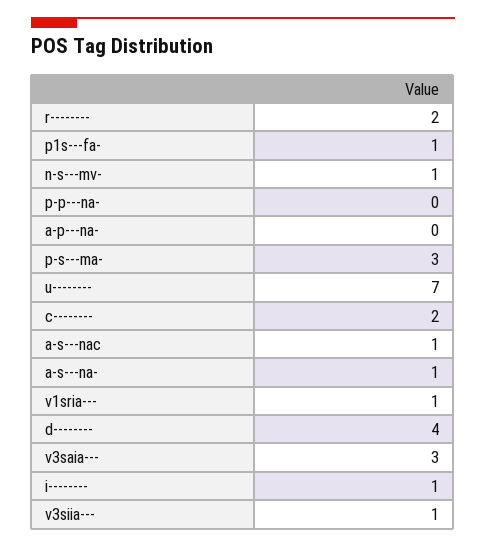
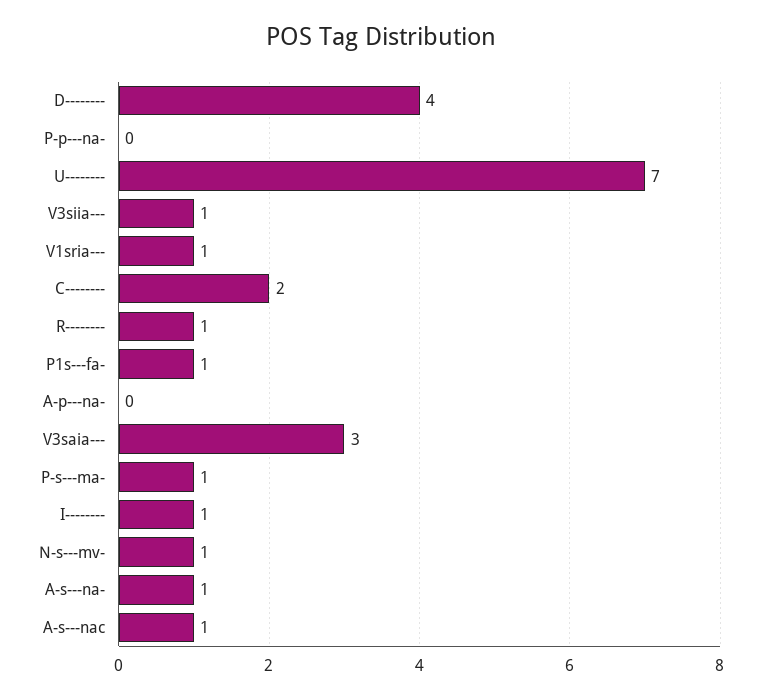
  {
-   "r--------": 2,
+   "r--------": 1,
    "p1s---fa-": 1,
    "n-s---mv-": 1,
    "p-p---na-": 0,
    "a-p---na-": 0,
-   "p-s---ma-": 3,
+   "p-s---ma-": 1,
    "u--------": 7,
    "c--------": 2,
    "a-s---nac": 1,
    "a-s---na-": 1,
    "v1sria---": 1,
    "d--------": 4,
    "v3saia---": 3,
    "i--------": 1,
    "v3siia---": 1
  }

